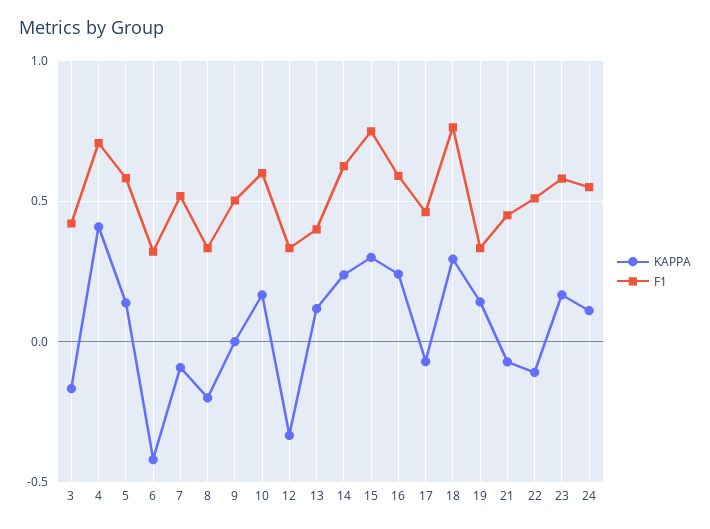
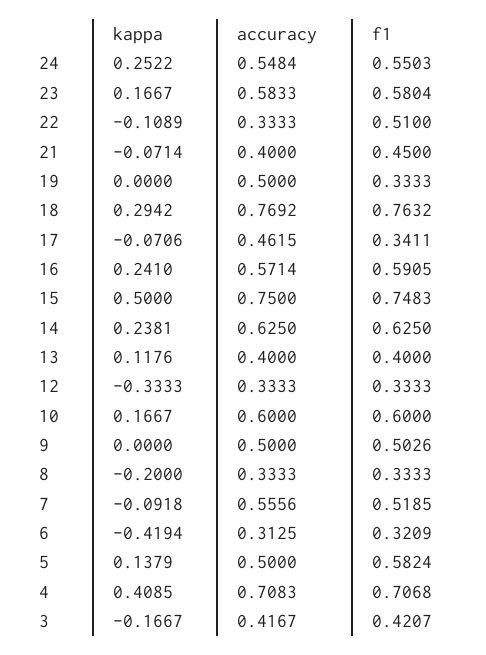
  {
    "KAPPA": {
      "3": -0.1667,
      "4": 0.4085,
      "5": 0.1379,
      "6": -0.4194,
      "7": -0.0918,
      "8": -0.2,
      "9": 0,
      "10": 0.1667,
      "12": -0.3333,
      "13": 0.1176,
      "14": 0.2381,
-     "15": 0.3,
+     "15": 0.5,
      "16": 0.241,
      "17": -0.0706,
      "18": 0.2942,
-     "19": 0.15,
+     "19": 0,
      "21": -0.0714,
      "22": -0.1089,
      "23": 0.1667,
-     "24": 0.1
+     "24": 0.2522
    },
    "F1": {
      "3": 0.4207,
      "4": 0.7068,
      "5": 0.5824,
      "6": 0.3209,
      "7": 0.5185,
      "8": 0.3333,
      "9": 0.5026,
      "10": 0.6,
      "12": 0.3333,
      "13": 0.4,
      "14": 0.625,
      "15": 0.7483,
      "16": 0.5905,
-     "17": 0.45,
+     "17": 0.3411,
      "18": 0.7632,
      "19": 0.3333,
      "21": 0.45,
      "22": 0.51,
      "23": 0.5804,
      "24": 0.5503
-   }
+   },
+   "accuracy": {
+     "24": 0.5484,
+     "23": 0.5833,
+     "22": 0.3333,
+     "21": 0.4,
+     "19": 0.5,
+     "18": 0.7692,
+     "17": 0.4615,
+     "16": 0.5714,
+     "15": 0.75,
+     "14": 0.625,
+     "13": 0.4,
+     "12": 0.3333,
+     "10": 0.6,
+     "9": 0.5,
+     "8": 0.3333,
+     "7": 0.5556,
+     "6": 0.3125,
+     "5": 0.5,
+     "4": 0.7083,
+     "3": 0.4167
+   }
  }

